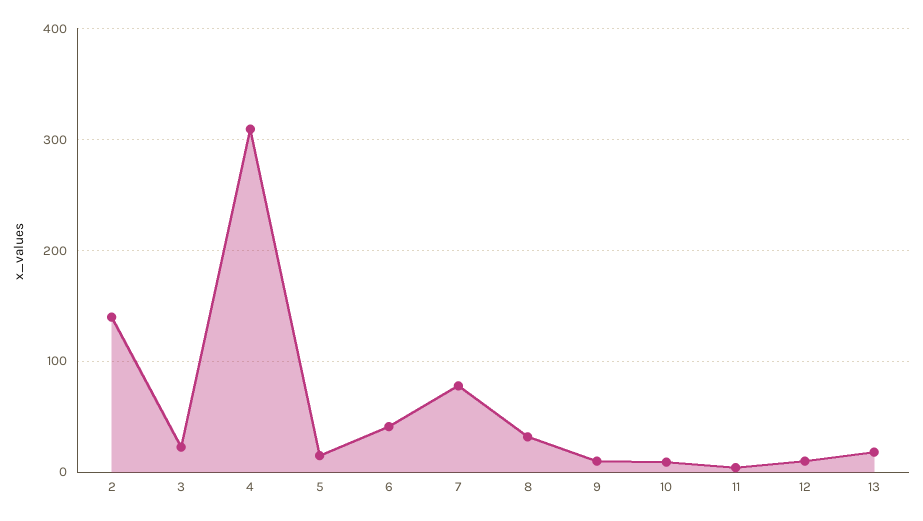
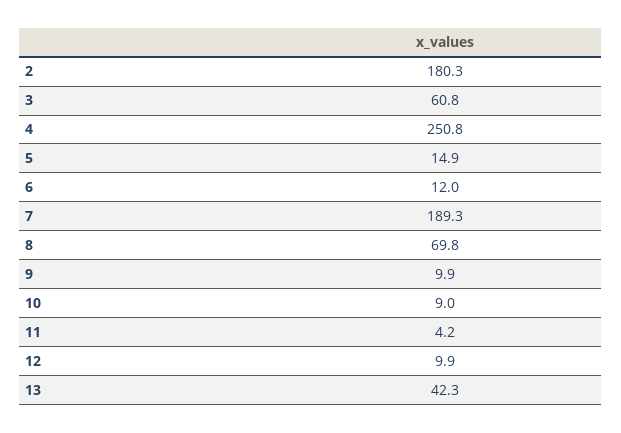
  {
-   "2": 140,
+   "2": 180.3,
-   "3": 20,
+   "3": 60.8,
-   "4": 310,
+   "4": 250.8,
    "5": 14.9,
-   "6": 40,
+   "6": 12,
-   "7": 80,
+   "7": 189.3,
-   "8": 30,
+   "8": 69.8,
    "9": 9.9,
    "10": 9,
    "11": 4.2,
    "12": 9.9,
-   "13": 20
+   "13": 42.3
  }

